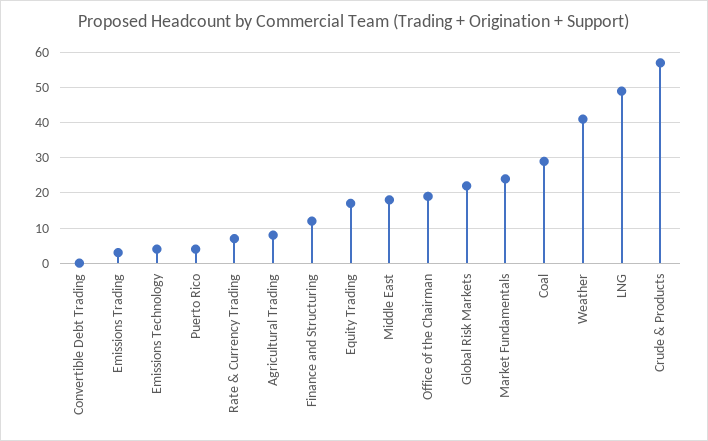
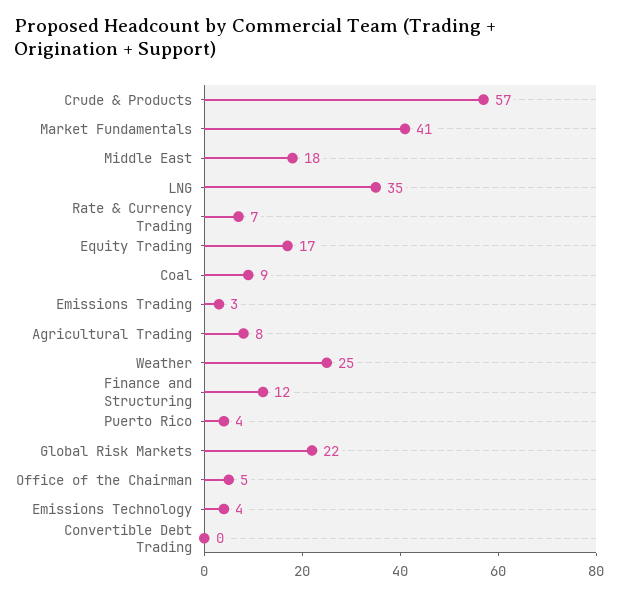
  {
    "Convertible Debt Trading": 0,
    "Emissions Trading": 3,
    "Emissions Technology": 4,
    "Puerto Rico": 4,
    "Rate & Currency Trading": 7,
    "Agricultural Trading": 8,
    "Finance and Structuring": 12,
    "Equity Trading": 17,
    "Middle East": 18,
-   "Office of the Chairman": 20,
+   "Office of the Chairman": 5,
    "Global Risk Markets": 22,
-   "Market Fundamentals": 25,
+   "Market Fundamentals": 41,
-   "Coal": 30,
+   "Coal": 9,
-   "Weather": 40,
+   "Weather": 25,
-   "LNG": 50,
+   "LNG": 35,
    "Crude & Products": 57
  }

